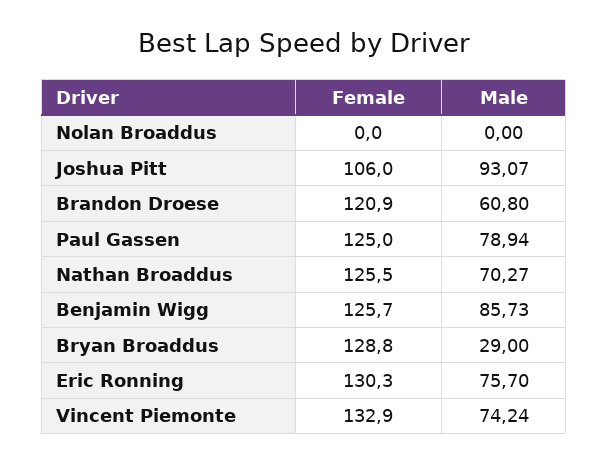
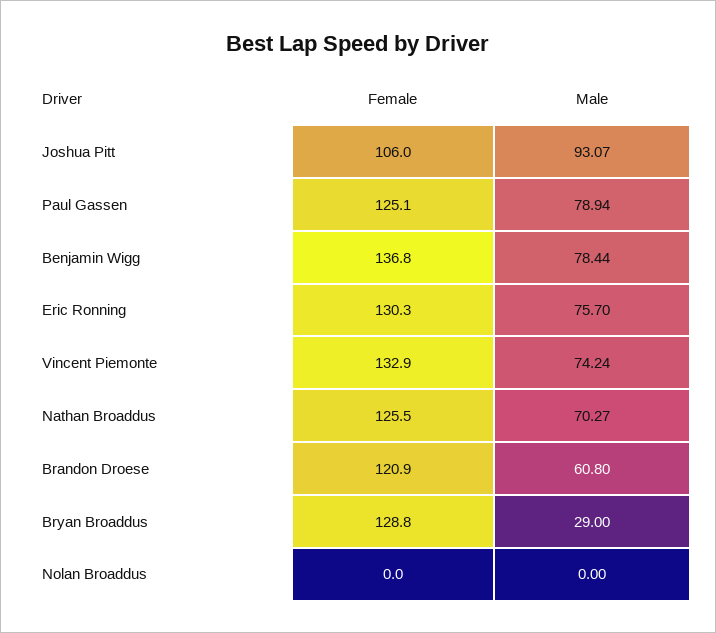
  {
    "Female": {
      "Nolan Broaddus": 0,
      "Joshua Pitt": 106,
      "Brandon Droese": 120.9,
-     "Paul Gassen": 125,
+     "Paul Gassen": 125.1,
      "Nathan Broaddus": 125.5,
-     "Benjamin Wigg": 125.7,
+     "Benjamin Wigg": 136.8,
      "Bryan Broaddus": 128.8,
      "Eric Ronning": 130.3,
      "Vincent Piemonte": 132.9
    },
    "Male": {
      "Nolan Broaddus": 0,
      "Joshua Pitt": 93.07,
      "Brandon Droese": 60.8,
      "Paul Gassen": 78.94,
      "Nathan Broaddus": 70.27,
-     "Benjamin Wigg": 85.73,
+     "Benjamin Wigg": 78.44,
      "Bryan Broaddus": 29,
      "Eric Ronning": 75.7,
      "Vincent Piemonte": 74.24
    }
  }

